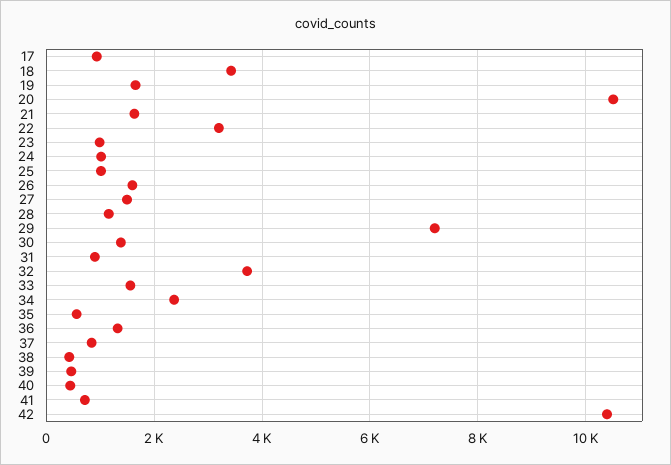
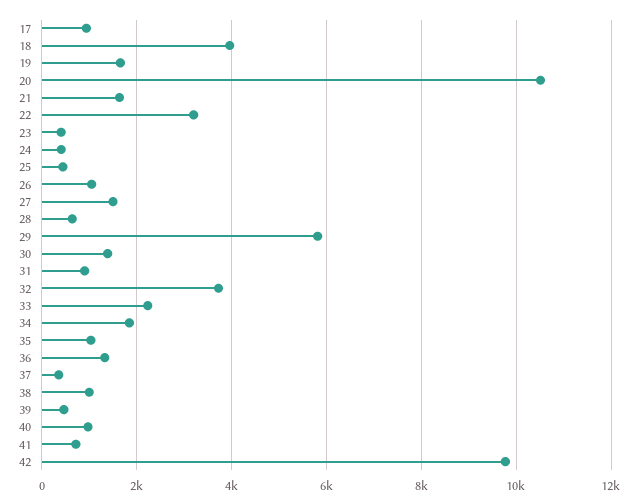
  {
    "17": 1000,
-   "18": 3400,
+   "18": 4000,
    "19": 1600,
    "20": 10600,
    "21": 1600,
    "22": 3200,
-   "23": 1000,
+   "23": 400,
-   "24": 1000,
+   "24": 400,
-   "25": 1000,
+   "25": 400,
-   "26": 1600,
+   "26": 1000,
    "27": 1600,
-   "28": 1200,
+   "28": 600,
-   "29": 7200,
+   "29": 5800,
    "30": 1400,
    "31": 1000,
    "32": 3800,
-   "33": 1600,
+   "33": 2200,
-   "34": 2400,
+   "34": 1800,
-   "35": 600,
+   "35": 1000,
    "36": 1400,
-   "37": 800,
+   "37": 400,
-   "38": 400,
+   "38": 1000,
    "39": 400,
-   "40": 400,
+   "40": 1000,
    "41": 800,
-   "42": 10400
+   "42": 9800
  }

